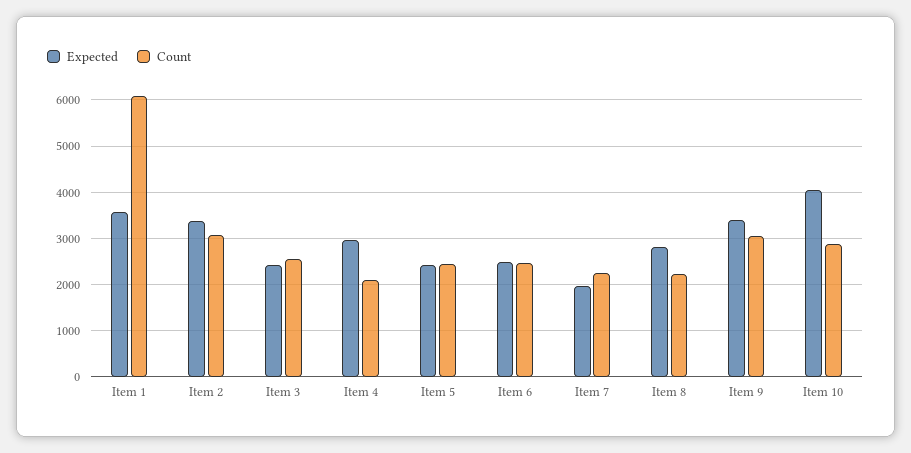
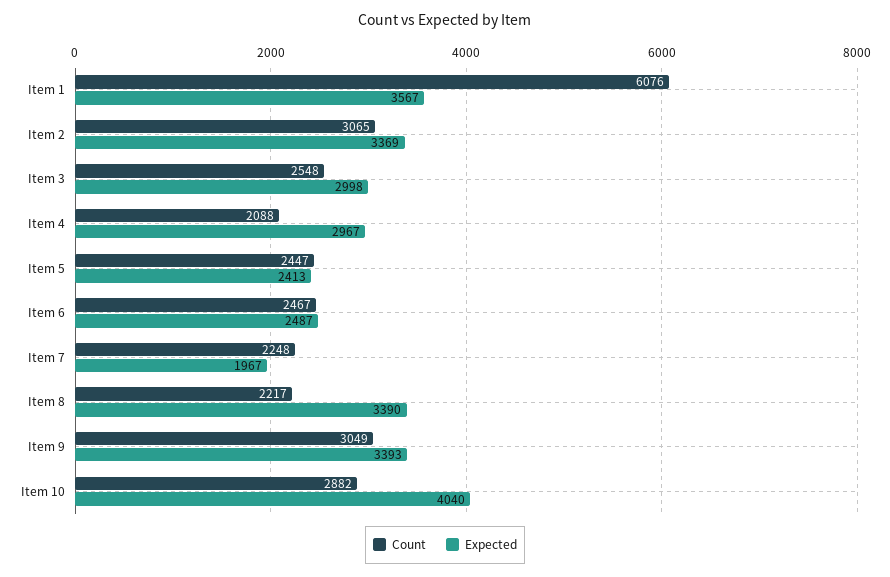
  {
    "Expected": {
      "Item 1": 3567,
      "Item 2": 3369,
-     "Item 3": 2400,
+     "Item 3": 2998,
      "Item 4": 2967,
      "Item 5": 2413,
      "Item 6": 2487,
      "Item 7": 1967,
-     "Item 8": 2800,
+     "Item 8": 3390,
      "Item 9": 3393,
      "Item 10": 4040
    },
    "Count": {
      "Item 1": 6076,
      "Item 2": 3065,
      "Item 3": 2548,
      "Item 4": 2088,
      "Item 5": 2447,
      "Item 6": 2467,
      "Item 7": 2248,
      "Item 8": 2217,
      "Item 9": 3049,
      "Item 10": 2882
    }
  }

